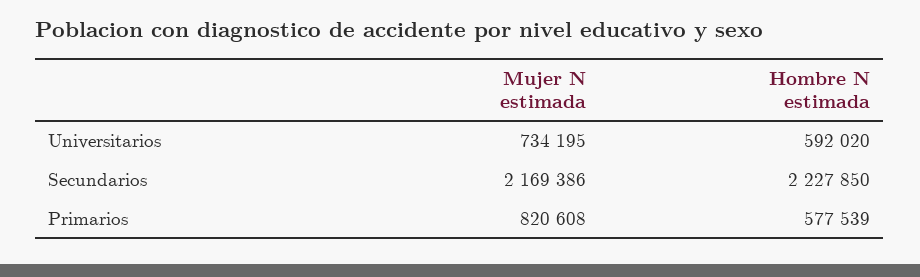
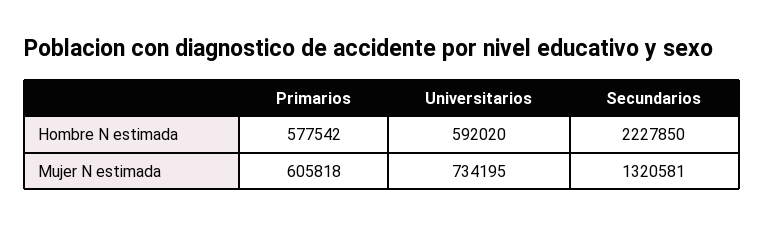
  {
    "Mujer N estimada": {
      "Universitarios": 734195,
-     "Secundarios": 2169386,
+     "Secundarios": 1320581,
-     "Primarios": 820608
+     "Primarios": 605818
    },
    "Hombre N estimada": {
      "Universitarios": 592020,
      "Secundarios": 2227850,
-     "Primarios": 577539
+     "Primarios": 577542
    }
  }

